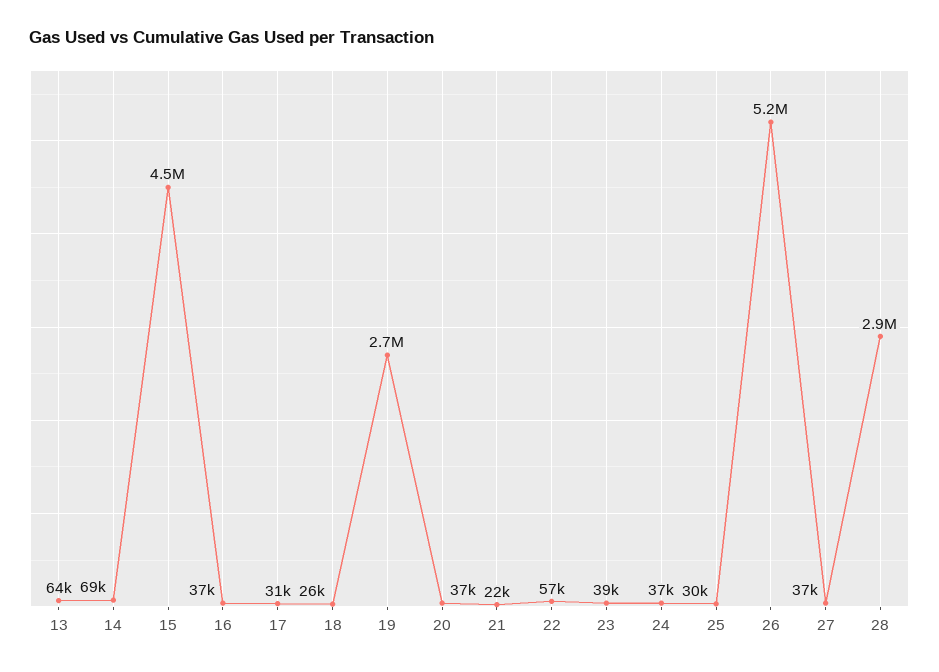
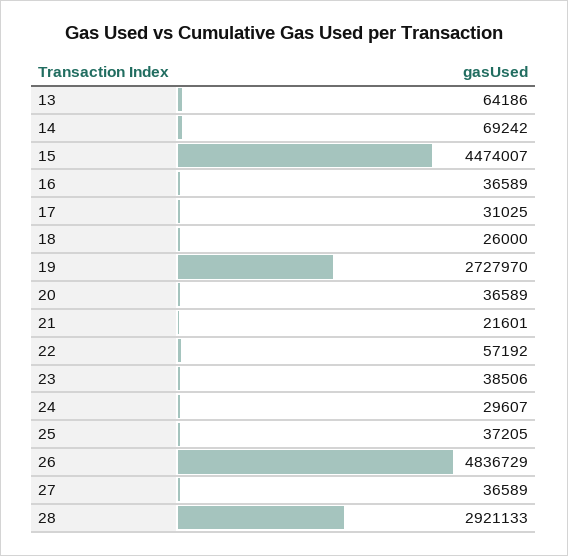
  {
    "13": 64186,
    "14": 69242,
    "15": 4474007,
    "16": 36589,
    "17": 31025,
    "18": 26000,
    "19": 2727970,
    "20": 36589,
    "21": 21601,
    "22": 57192,
    "23": 38506,
-   "24": 37000,
+   "24": 29607,
-   "25": 30000,
+   "25": 37205,
-   "26": 5200000,
+   "26": 4836729,
    "27": 36589,
    "28": 2921133
  }

